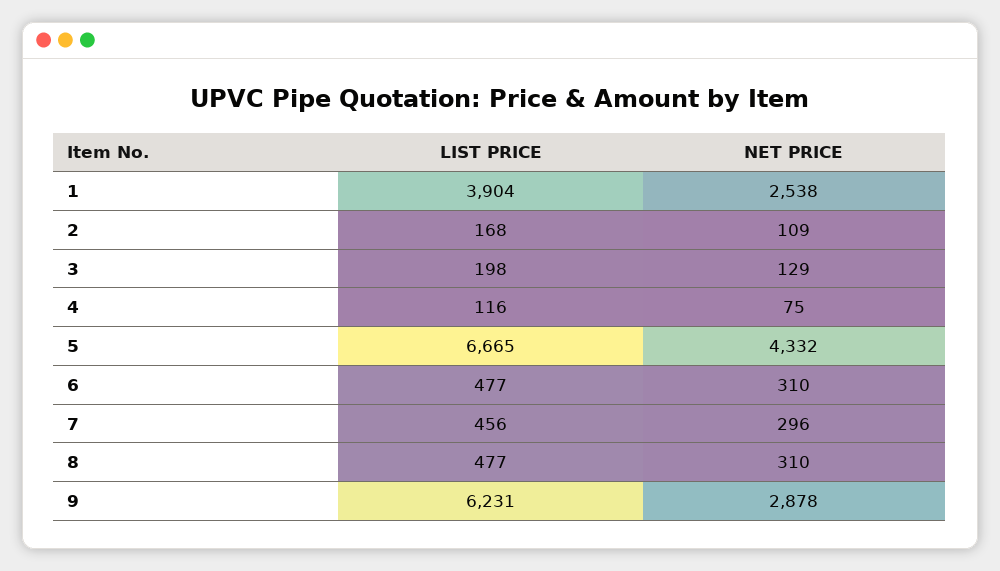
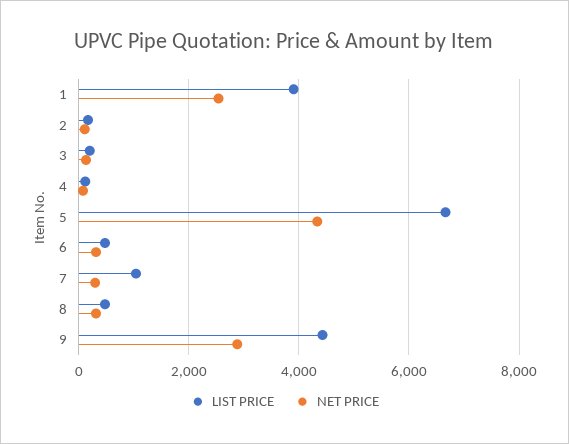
  {
    "LIST PRICE": {
      "1": 3904,
      "2": 168,
      "3": 198,
      "4": 116,
      "5": 6665,
      "6": 477,
-     "7": 456,
+     "7": 1000,
      "8": 477,
-     "9": 6231
+     "9": 4400
    },
    "NET PRICE": {
      "1": 2538,
      "2": 109,
      "3": 129,
      "4": 75,
      "5": 4332,
      "6": 310,
      "7": 296,
      "8": 310,
      "9": 2878
    }
  }

